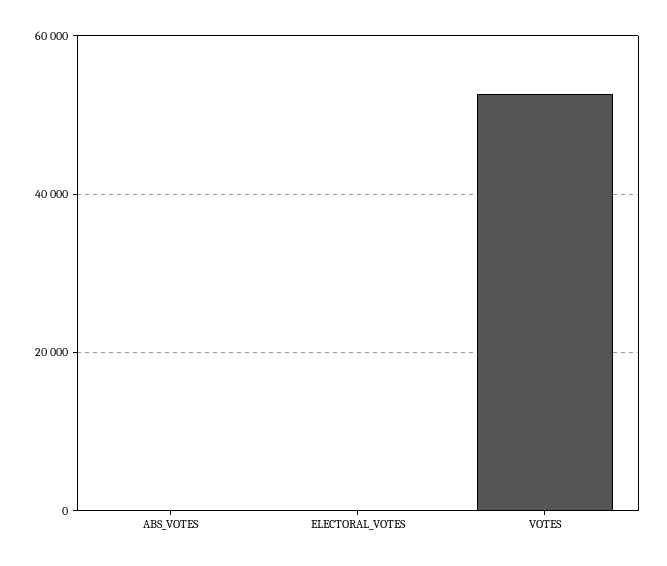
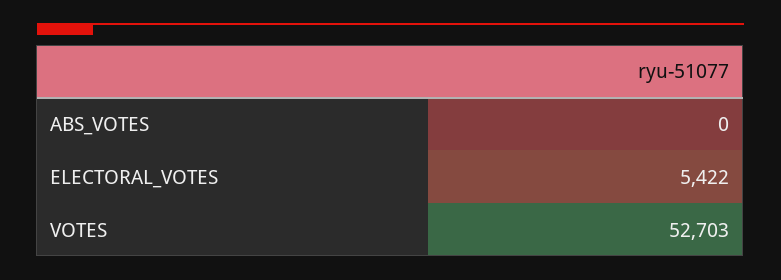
  {
    "ABS_VOTES": 0,
-   "ELECTORAL_VOTES": 0,
+   "ELECTORAL_VOTES": 5422,
    "VOTES": 52703
  }

